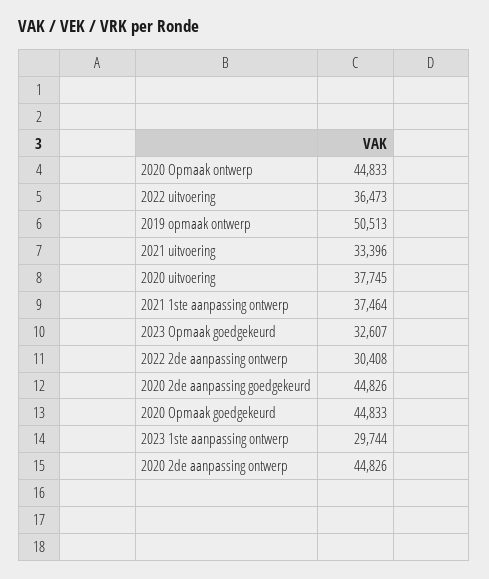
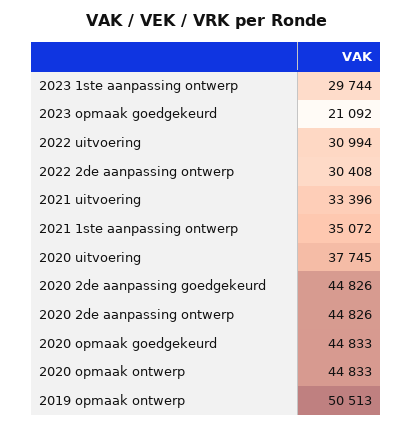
  {
    "2020 Opmaak ontwerp": 44833,
-   "2022 uitvoering": 36473,
+   "2022 uitvoering": 30994,
    "2019 opmaak ontwerp": 50513,
    "2021 uitvoering": 33396,
    "2020 uitvoering": 37745,
-   "2021 1ste aanpassing ontwerp": 37464,
+   "2021 1ste aanpassing ontwerp": 35072,
-   "2023 Opmaak goedgekeurd": 32607,
+   "2023 Opmaak goedgekeurd": 21092,
    "2022 2de aanpassing ontwerp": 30408,
    "2020 2de aanpassing goedgekeurd": 44826,
    "2020 Opmaak goedgekeurd": 44833,
    "2023 1ste aanpassing ontwerp": 29744,
    "2020 2de aanpassing ontwerp": 44826
  }

